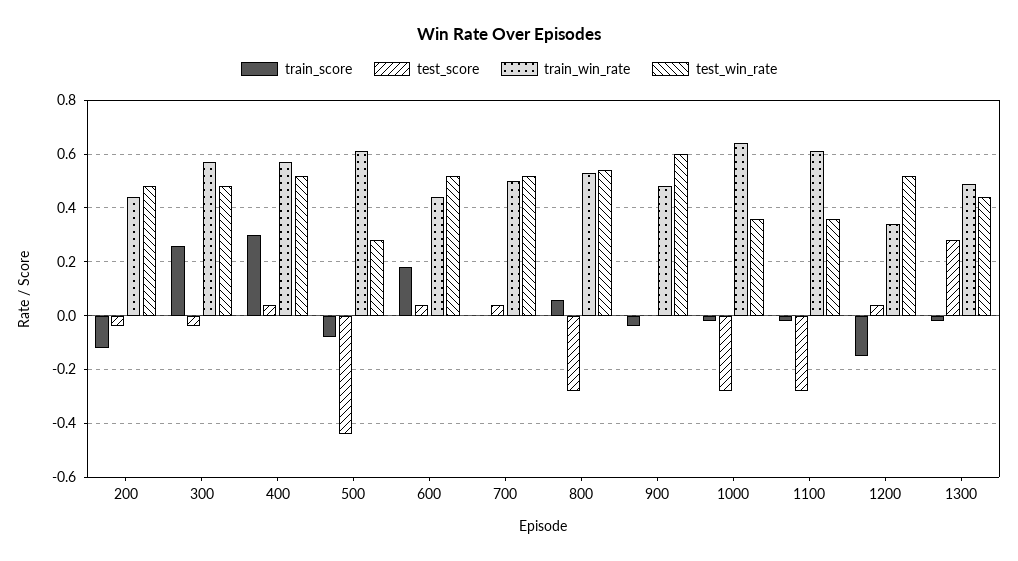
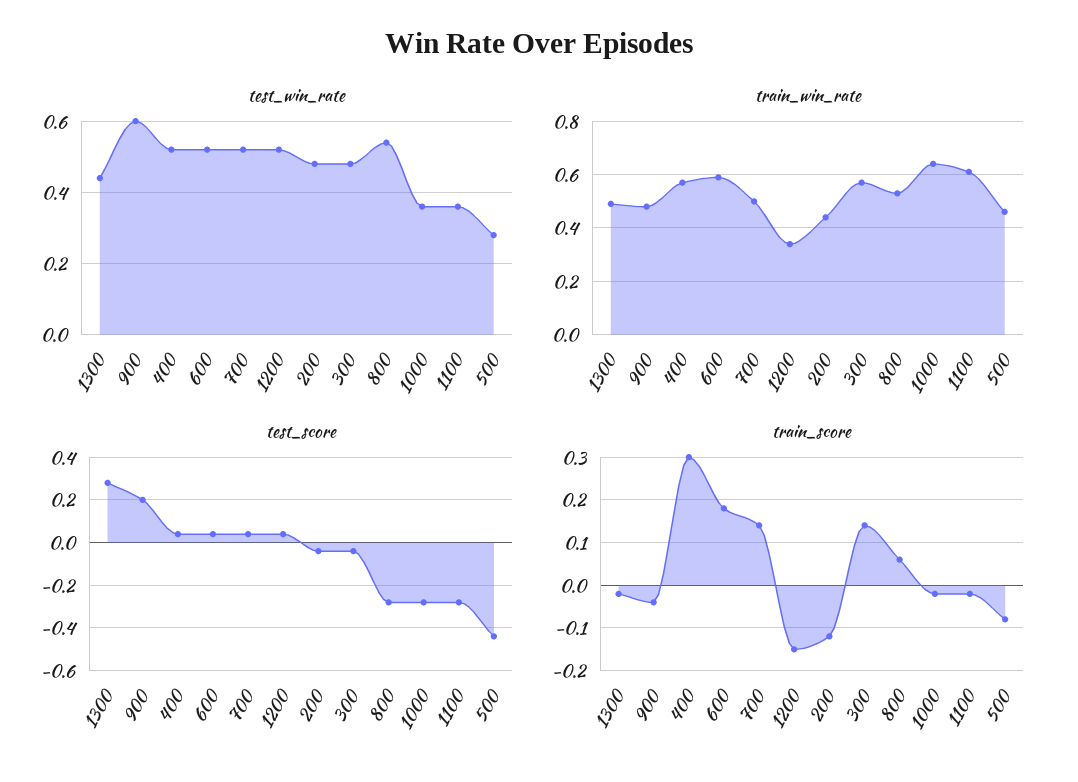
  {
    "train_score": {
      "200": -0.1,
-     "300": 0.25,
+     "300": 0.15,
      "400": 0.3,
      "500": -0.1,
      "600": 0.2,
-     "700": 0,
+     "700": 0.15,
      "800": 0.05,
      "900": -0.05,
      "1000": 0,
      "1100": 0,
      "1200": -0.15,
      "1300": 0
    },
    "test_score": {
      "200": -0.05,
      "300": -0.05,
      "400": 0.05,
      "500": -0.45,
      "600": 0.05,
      "700": 0.05,
      "800": -0.3,
-     "900": 0,
+     "900": 0.2,
      "1000": -0.3,
      "1100": -0.3,
      "1200": 0.05,
      "1300": 0.3
    },
    "train_win_rate": {
      "200": 0.45,
      "300": 0.55,
      "400": 0.55,
-     "500": 0.6,
+     "500": 0.45,
-     "600": 0.45,
+     "600": 0.6,
      "700": 0.5,
      "800": 0.55,
      "900": 0.5,
      "1000": 0.65,
      "1100": 0.6,
      "1200": 0.35,
      "1300": 0.5
    },
    "test_win_rate": {
      "200": 0.5,
      "300": 0.5,
      "400": 0.5,
      "500": 0.3,
      "600": 0.5,
      "700": 0.5,
      "800": 0.55,
      "900": 0.6,
      "1000": 0.35,
      "1100": 0.35,
      "1200": 0.5,
      "1300": 0.45
    }
  }

